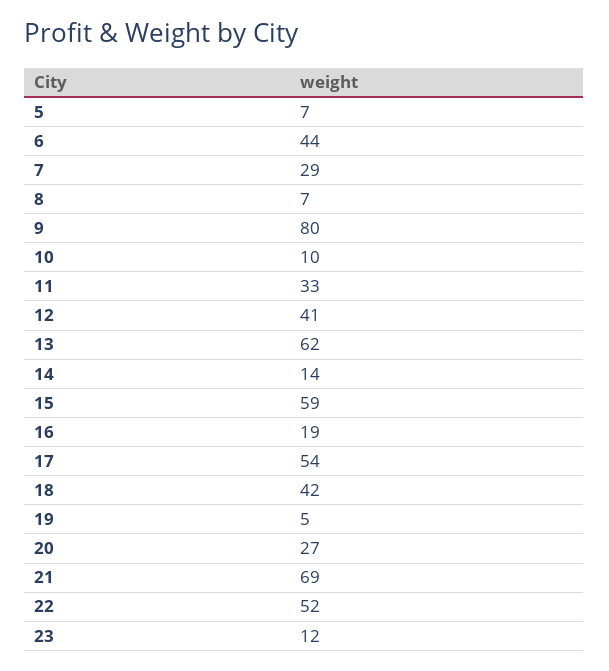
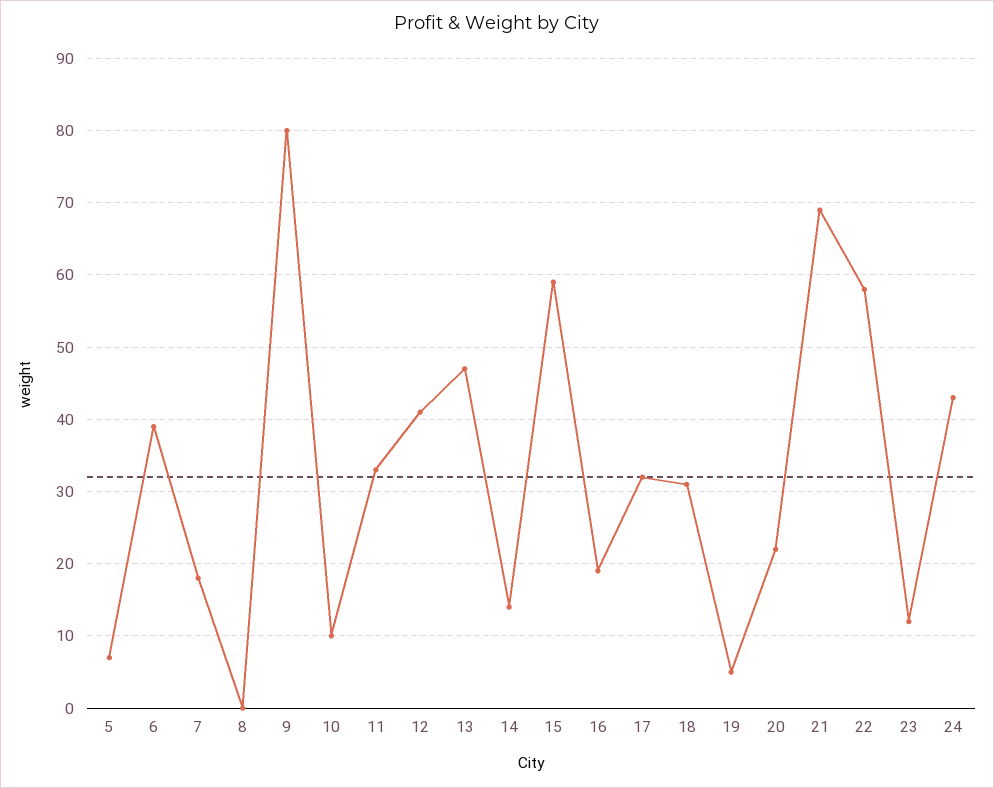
  {
    "5": 7,
-   "6": 44,
+   "6": 39,
-   "7": 29,
+   "7": 18,
-   "8": 7,
+   "8": 0,
    "9": 80,
    "10": 10,
    "11": 33,
    "12": 41,
-   "13": 62,
+   "13": 47,
    "14": 14,
    "15": 59,
    "16": 19,
-   "17": 54,
+   "17": 32,
-   "18": 42,
+   "18": 31,
    "19": 5,
-   "20": 27,
+   "20": 22,
    "21": 69,
-   "22": 52,
+   "22": 58,
-   "23": 12
+   "23": 12,
+   "24": 43
  }

